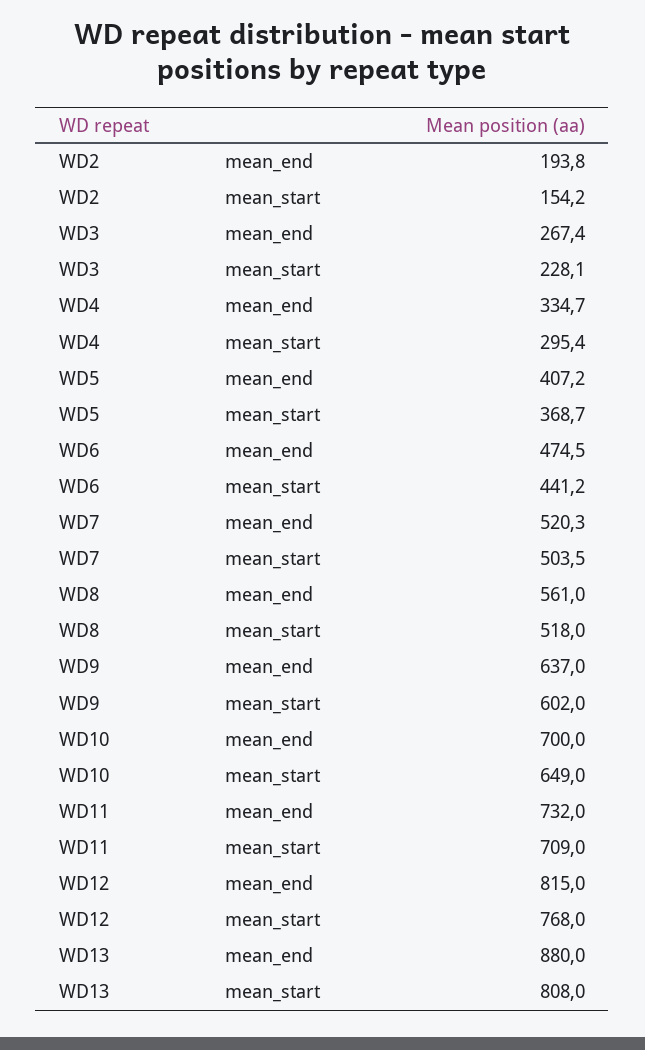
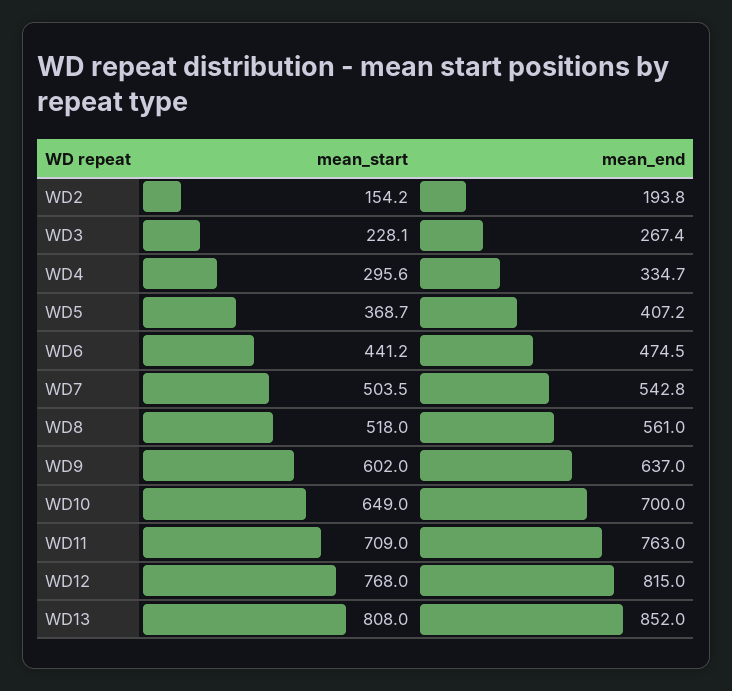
  {
    "WD2": {
      "mean_end": 193.8,
      "mean_start": 154.2
    },
    "WD3": {
      "mean_end": 267.4,
      "mean_start": 228.1
    },
    "WD4": {
      "mean_end": 334.7,
-     "mean_start": 295.4
+     "mean_start": 295.6
    },
    "WD5": {
      "mean_end": 407.2,
      "mean_start": 368.7
    },
    "WD6": {
      "mean_end": 474.5,
      "mean_start": 441.2
    },
    "WD7": {
-     "mean_end": 520.3,
+     "mean_end": 542.8,
      "mean_start": 503.5
    },
    "WD8": {
      "mean_end": 561,
      "mean_start": 518
    },
    "WD9": {
      "mean_end": 637,
      "mean_start": 602
    },
    "WD10": {
      "mean_end": 700,
      "mean_start": 649
    },
    "WD11": {
-     "mean_end": 732,
+     "mean_end": 763,
      "mean_start": 709
    },
    "WD12": {
      "mean_end": 815,
      "mean_start": 768
    },
    "WD13": {
-     "mean_end": 880,
+     "mean_end": 852,
      "mean_start": 808
    }
  }

